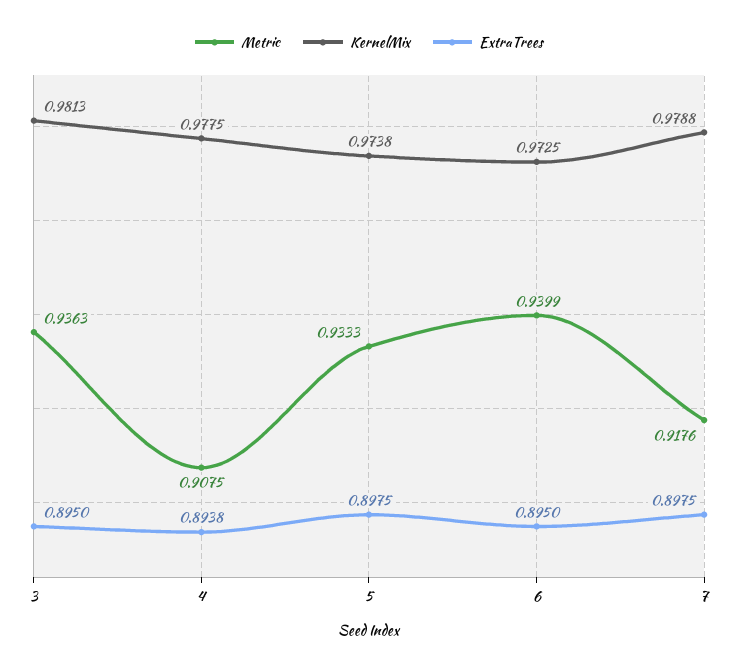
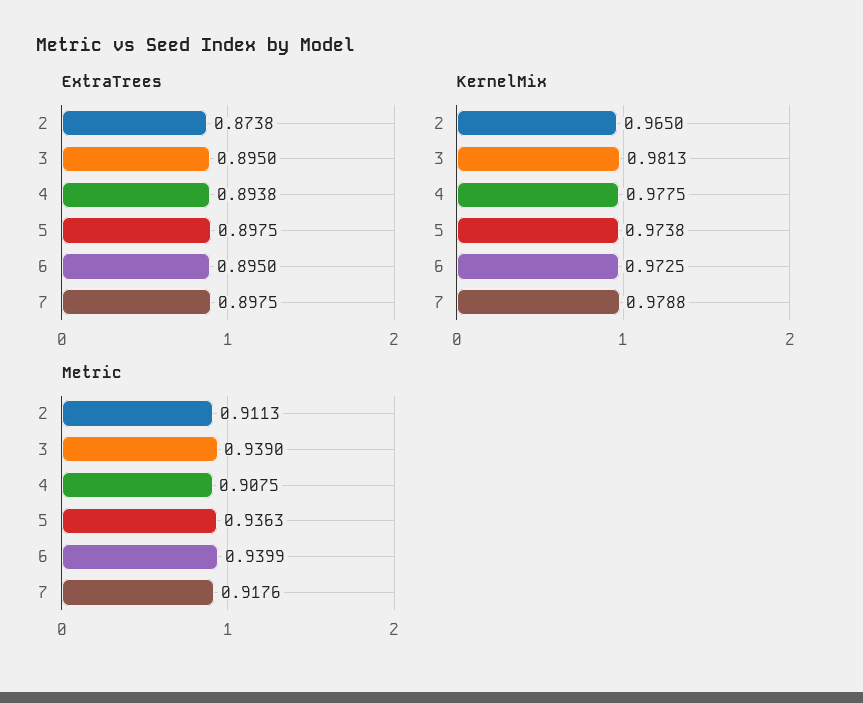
  {
    "Metric": {
-     "3": 0.9363,
+     "3": 0.939,
      "4": 0.9075,
-     "5": 0.9333,
+     "5": 0.9363,
      "6": 0.9399,
-     "7": 0.9176
+     "7": 0.9176,
+     "2": 0.9113
    },
    "KernelMix": {
      "3": 0.9813,
      "4": 0.9775,
      "5": 0.9738,
      "6": 0.9725,
-     "7": 0.9788
+     "7": 0.9788,
+     "2": 0.965
    },
    "ExtraTrees": {
      "3": 0.895,
      "4": 0.8938,
      "5": 0.8975,
      "6": 0.895,
-     "7": 0.8975
+     "7": 0.8975,
+     "2": 0.8738
    }
  }

